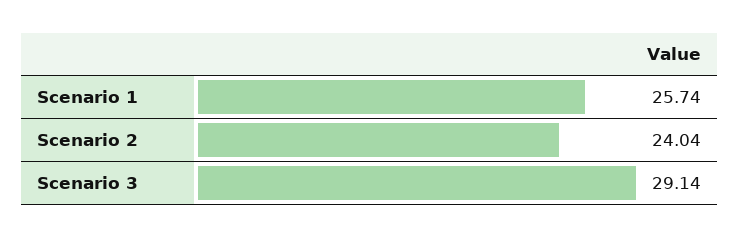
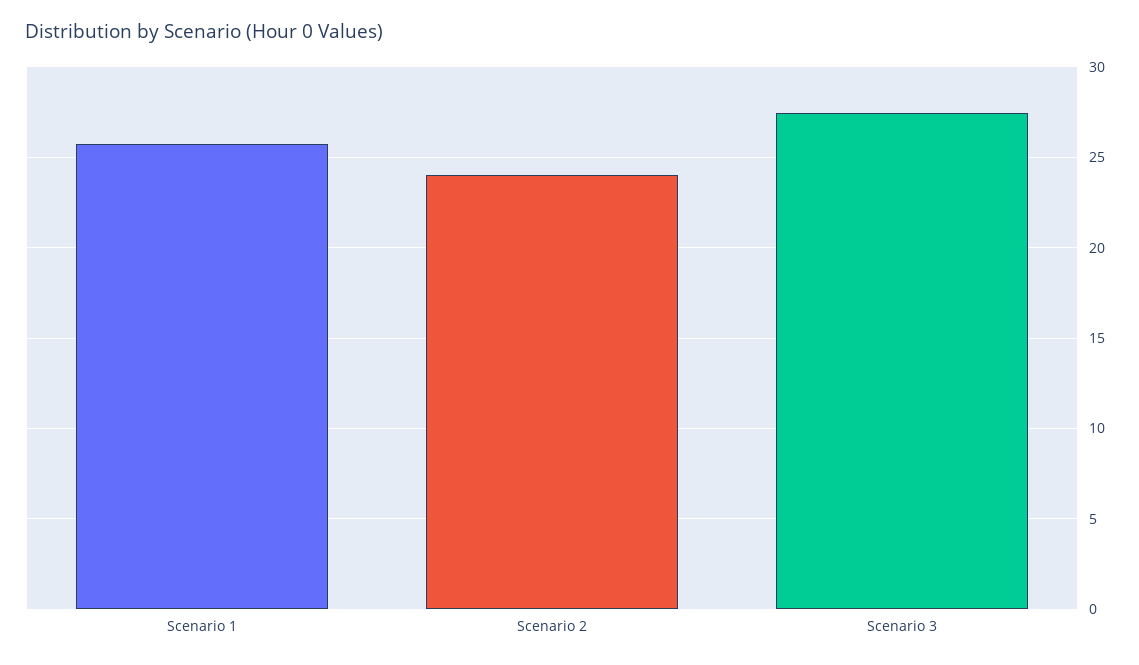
  {
    "Scenario 1": 25.74,
    "Scenario 2": 24.04,
-   "Scenario 3": 29.14
+   "Scenario 3": 27.5
  }

